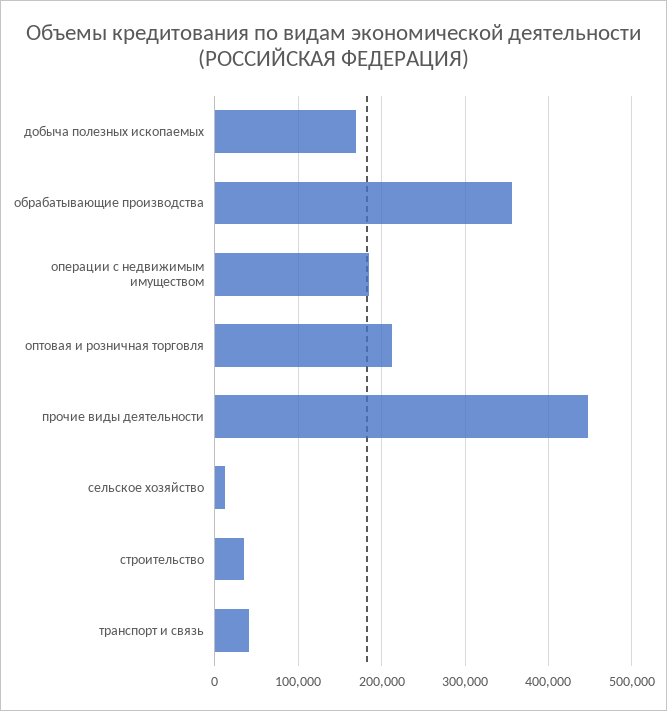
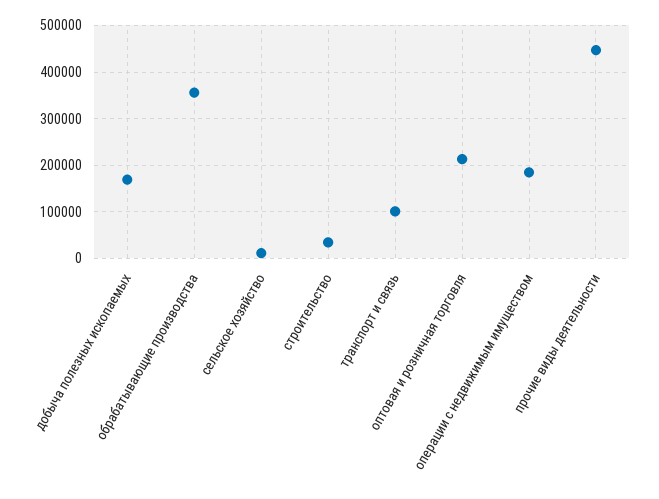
  {
    "добыча полезных ископаемых": 170000,
    "обрабатывающие производства": 360000,
    "операции с недвижимым имуществом": 180000,
    "оптовая и розничная торговля": 210000,
    "прочие виды деятельности": 450000,
    "сельское хозяйство": 10000,
    "строительство": 30000,
-   "транспорт и связь": 40000
+   "транспорт и связь": 100000
  }

